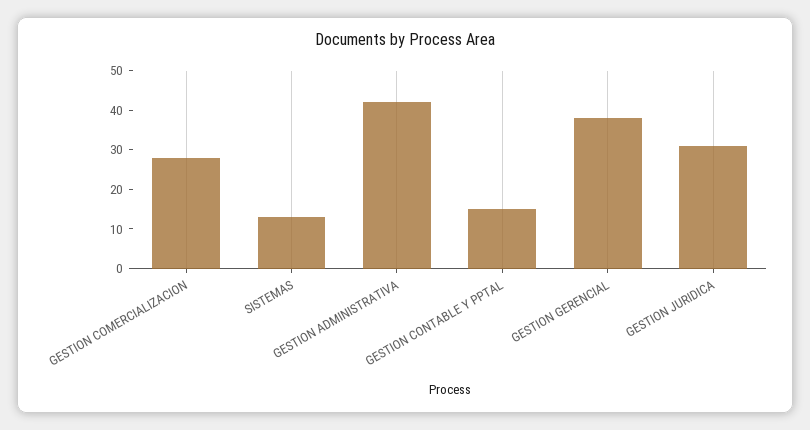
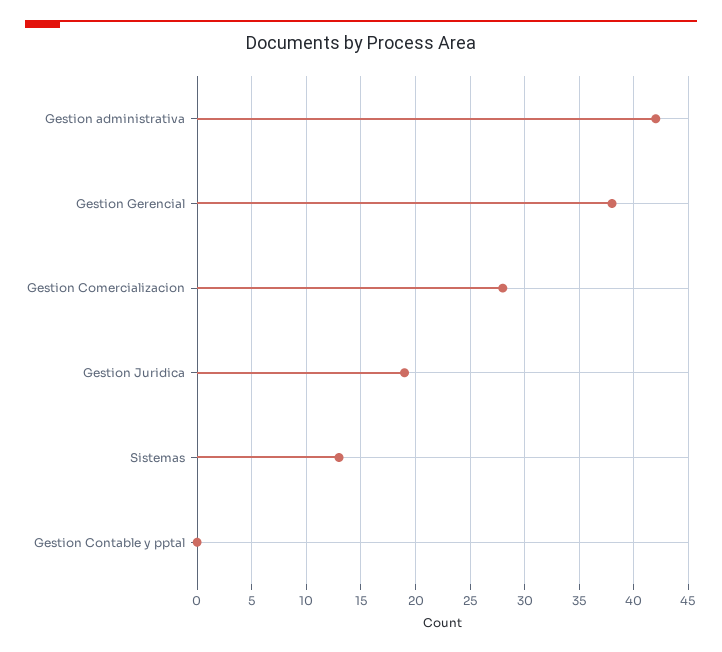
  {
    "GESTION COMERCIALIZACION": 28,
    "SISTEMAS": 13,
    "GESTION ADMINISTRATIVA": 42,
-   "GESTION CONTABLE Y PPTAL": 15,
+   "GESTION CONTABLE Y PPTAL": 0,
    "GESTION GERENCIAL": 38,
-   "GESTION JURIDICA": 30
+   "GESTION JURIDICA": 19
  }

